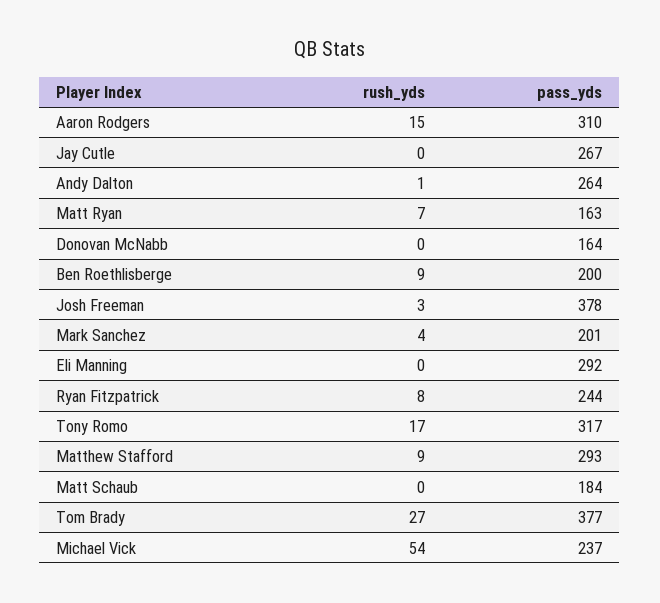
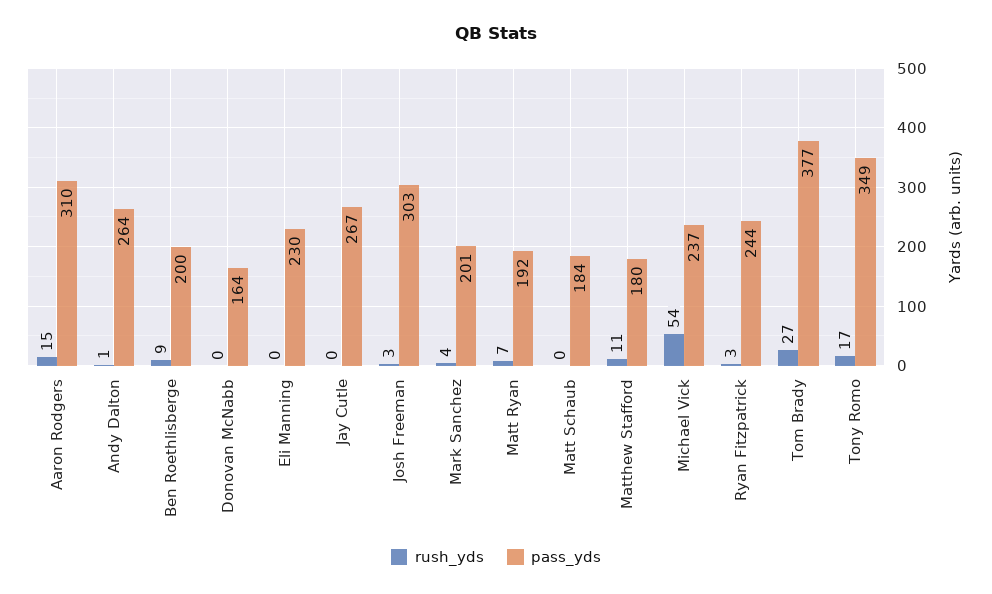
  {
    "rush_yds": {
      "Aaron Rodgers": 15,
      "Jay Cutle": 0,
      "Andy Dalton": 1,
      "Matt Ryan": 7,
      "Donovan McNabb": 0,
      "Ben Roethlisberge": 9,
      "Josh Freeman": 3,
      "Mark Sanchez": 4,
      "Eli Manning": 0,
-     "Ryan Fitzpatrick": 8,
+     "Ryan Fitzpatrick": 3,
      "Tony Romo": 17,
-     "Matthew Stafford": 9,
+     "Matthew Stafford": 11,
      "Matt Schaub": 0,
      "Tom Brady": 27,
      "Michael Vick": 54
    },
    "pass_yds": {
      "Aaron Rodgers": 310,
      "Jay Cutle": 267,
      "Andy Dalton": 264,
-     "Matt Ryan": 163,
+     "Matt Ryan": 192,
      "Donovan McNabb": 164,
      "Ben Roethlisberge": 200,
-     "Josh Freeman": 378,
+     "Josh Freeman": 303,
      "Mark Sanchez": 201,
-     "Eli Manning": 292,
+     "Eli Manning": 230,
      "Ryan Fitzpatrick": 244,
-     "Tony Romo": 317,
+     "Tony Romo": 349,
-     "Matthew Stafford": 293,
+     "Matthew Stafford": 180,
      "Matt Schaub": 184,
      "Tom Brady": 377,
      "Michael Vick": 237
    }
  }

